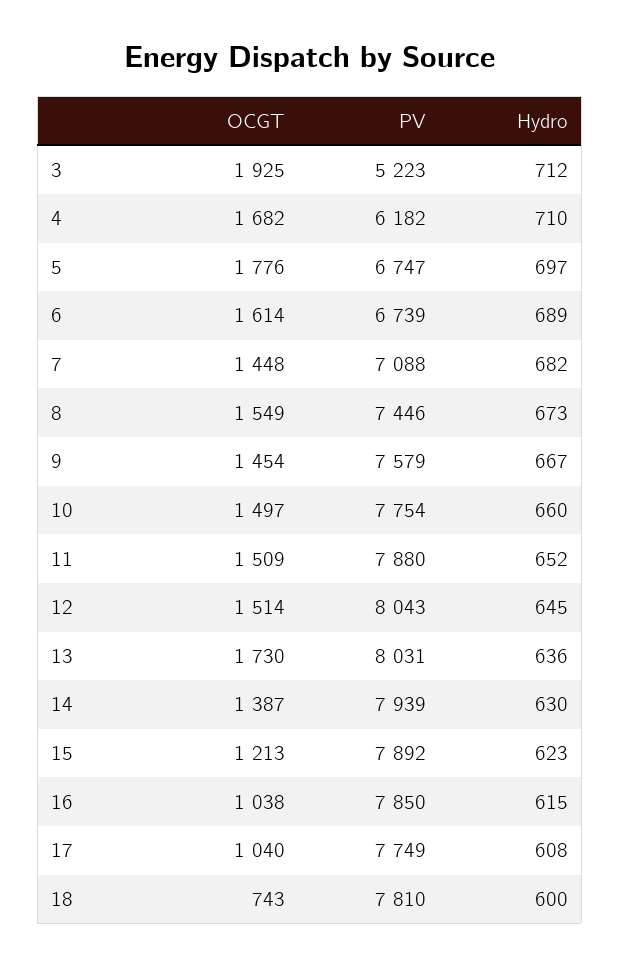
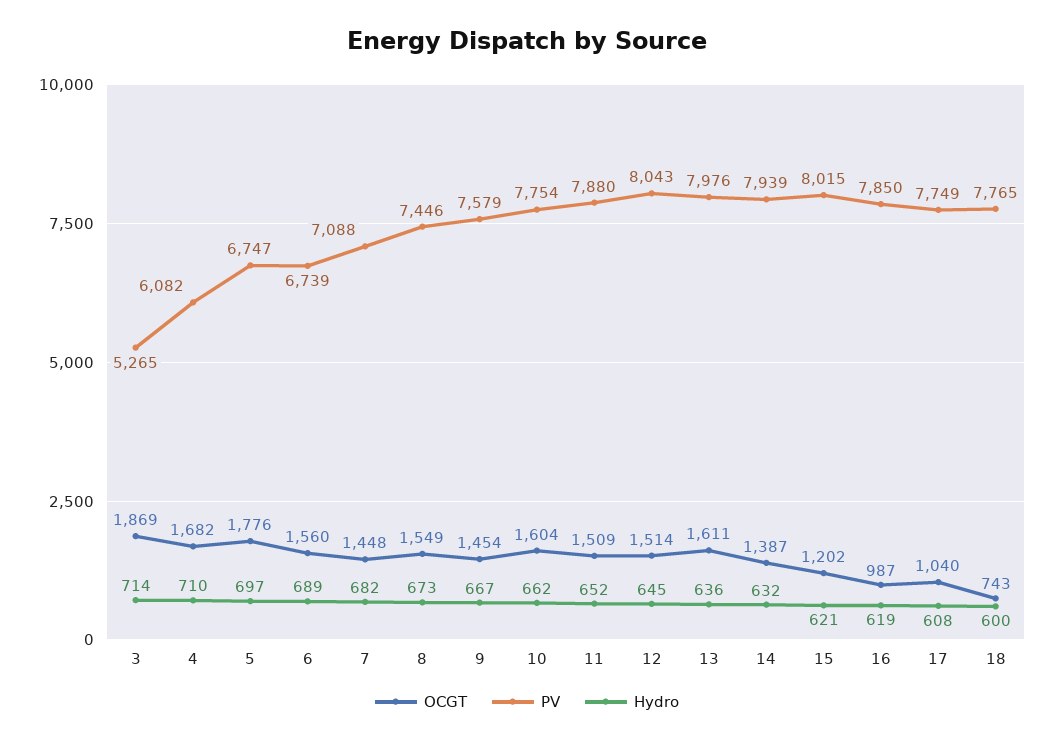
  {
    "OCGT": {
-     "3": 1925,
+     "3": 1869,
      "4": 1682,
      "5": 1776,
-     "6": 1614,
+     "6": 1560,
      "7": 1448,
      "8": 1549,
      "9": 1454,
-     "10": 1497,
+     "10": 1604,
      "11": 1509,
      "12": 1514,
-     "13": 1730,
+     "13": 1611,
      "14": 1387,
-     "15": 1213,
+     "15": 1202,
-     "16": 1038,
+     "16": 987,
      "17": 1040,
      "18": 743
    },
    "PV": {
-     "3": 5223,
+     "3": 5265,
-     "4": 6182,
+     "4": 6082,
      "5": 6747,
      "6": 6739,
      "7": 7088,
      "8": 7446,
      "9": 7579,
      "10": 7754,
      "11": 7880,
      "12": 8043,
-     "13": 8031,
+     "13": 7976,
      "14": 7939,
-     "15": 7892,
+     "15": 8015,
      "16": 7850,
      "17": 7749,
-     "18": 7810
+     "18": 7765
    },
    "Hydro": {
-     "3": 712,
+     "3": 714,
      "4": 710,
      "5": 697,
      "6": 689,
      "7": 682,
      "8": 673,
      "9": 667,
-     "10": 660,
+     "10": 662,
      "11": 652,
      "12": 645,
      "13": 636,
-     "14": 630,
+     "14": 632,
-     "15": 623,
+     "15": 621,
-     "16": 615,
+     "16": 619,
      "17": 608,
      "18": 600
    }
  }

